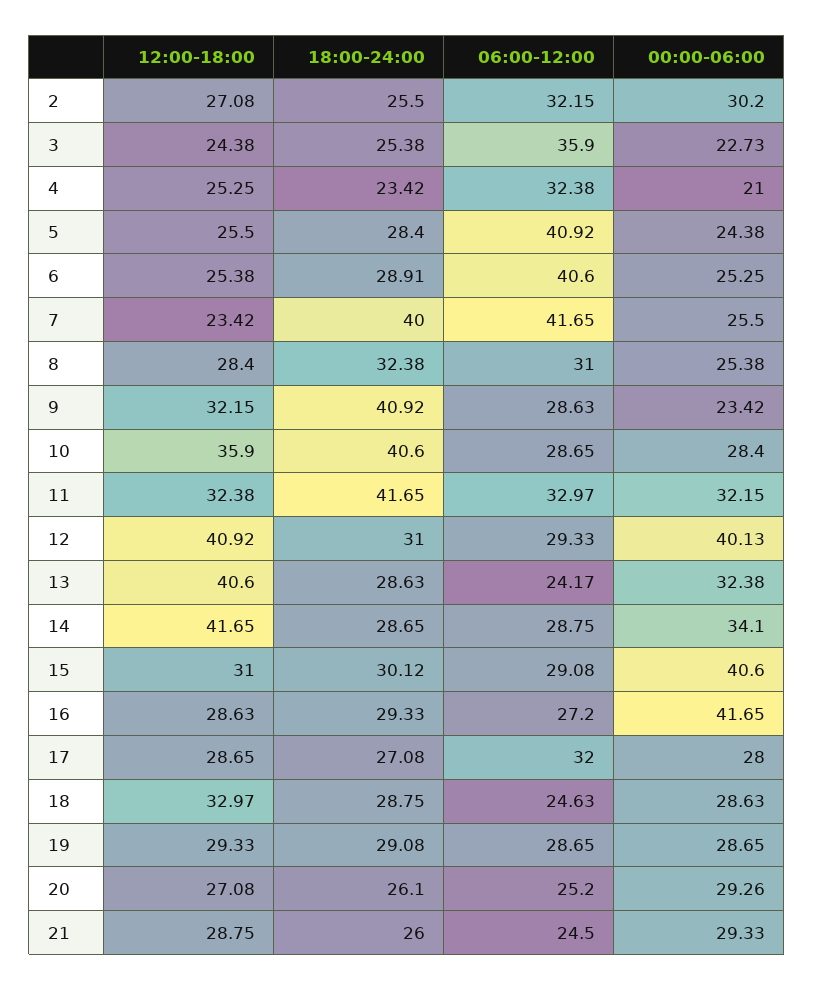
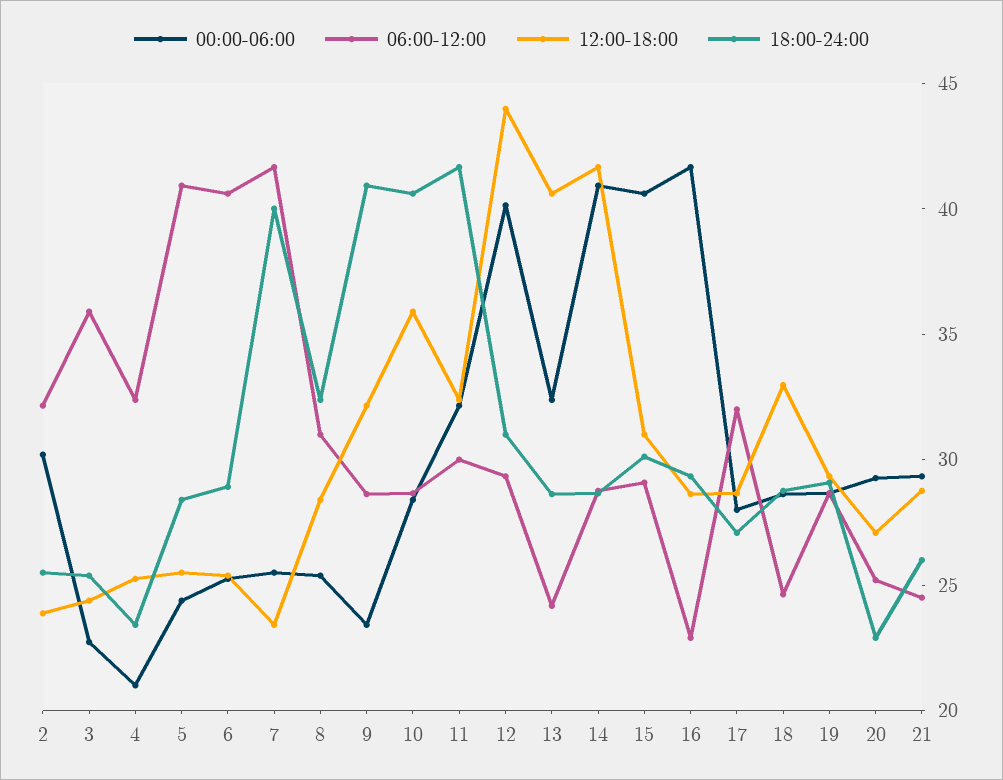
  {
    "12:00-18:00": {
-     "2": 27.08,
+     "2": 24,
      "3": 24.38,
      "4": 25.25,
      "5": 25.5,
      "6": 25.38,
      "7": 23.42,
      "8": 28.4,
      "9": 32.15,
      "10": 35.9,
      "11": 32.38,
-     "12": 40.92,
+     "12": 44,
      "13": 40.6,
      "14": 41.65,
      "15": 31,
      "16": 28.63,
      "17": 28.65,
      "18": 32.97,
      "19": 29.33,
      "20": 27.08,
      "21": 28.75
    },
    "18:00-24:00": {
      "2": 25.5,
      "3": 25.38,
      "4": 23.42,
      "5": 28.4,
      "6": 28.91,
      "7": 40,
      "8": 32.38,
      "9": 40.92,
      "10": 40.6,
      "11": 41.65,
      "12": 31,
      "13": 28.63,
      "14": 28.65,
      "15": 30.12,
      "16": 29.33,
      "17": 27.08,
      "18": 28.75,
      "19": 29.08,
-     "20": 26.1,
+     "20": 23,
      "21": 26
    },
    "06:00-12:00": {
      "2": 32.15,
      "3": 35.9,
      "4": 32.38,
      "5": 40.92,
      "6": 40.6,
      "7": 41.65,
      "8": 31,
      "9": 28.63,
      "10": 28.65,
-     "11": 32.97,
+     "11": 30,
      "12": 29.33,
      "13": 24.17,
      "14": 28.75,
      "15": 29.08,
-     "16": 27.2,
+     "16": 23,
      "17": 32,
      "18": 24.63,
      "19": 28.65,
      "20": 25.2,
      "21": 24.5
    },
    "00:00-06:00": {
      "2": 30.2,
      "3": 22.73,
      "4": 21,
      "5": 24.38,
      "6": 25.25,
      "7": 25.5,
      "8": 25.38,
      "9": 23.42,
      "10": 28.4,
      "11": 32.15,
      "12": 40.13,
      "13": 32.38,
-     "14": 34.1,
+     "14": 41,
      "15": 40.6,
      "16": 41.65,
      "17": 28,
      "18": 28.63,
      "19": 28.65,
      "20": 29.26,
      "21": 29.33
    }
  }

